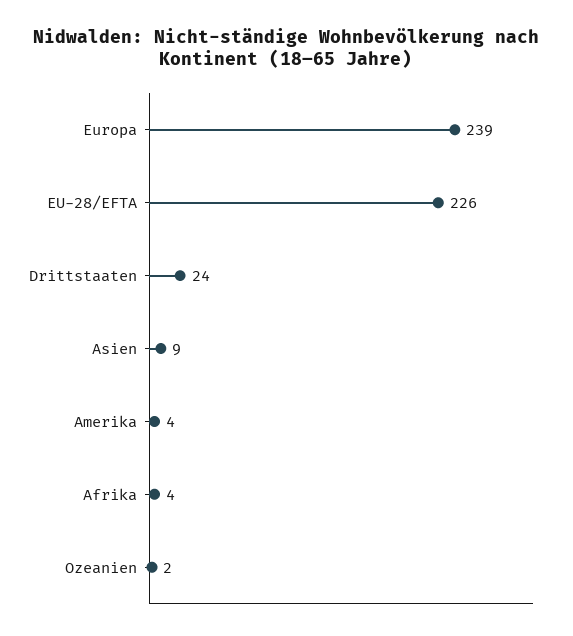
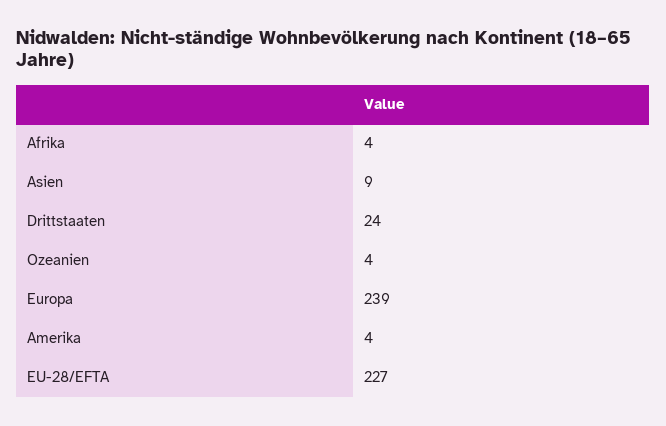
  {
    "Europa": 239,
-   "EU-28/EFTA": 226,
+   "EU-28/EFTA": 227,
    "Drittstaaten": 24,
    "Asien": 9,
    "Amerika": 4,
    "Afrika": 4,
-   "Ozeanien": 2
+   "Ozeanien": 4
  }

